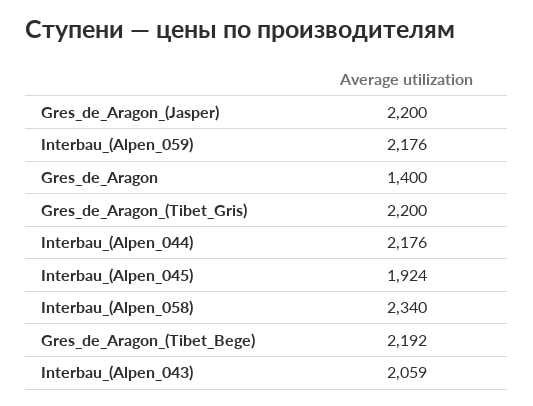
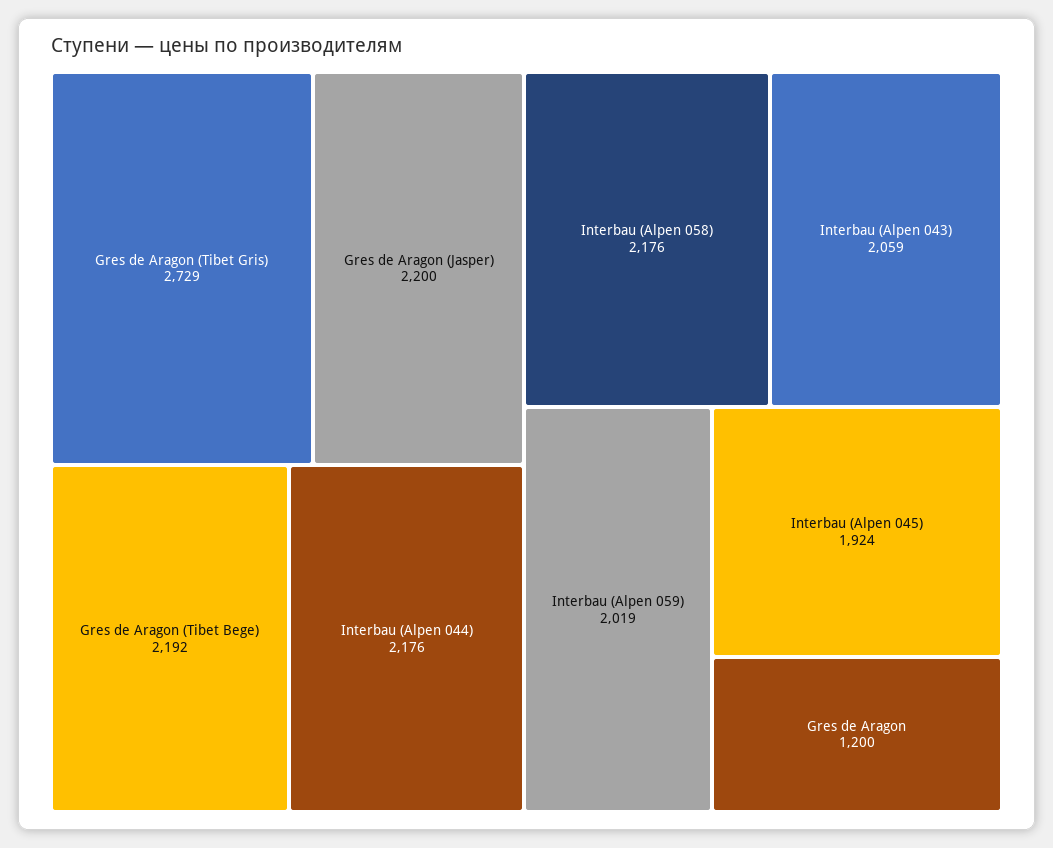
  {
    "Gres_de_Aragon_(Jasper)": 2200,
-   "Interbau_(Alpen_059)": 2176,
+   "Interbau_(Alpen_059)": 2019,
-   "Gres_de_Aragon": 1400,
+   "Gres_de_Aragon": 1200,
-   "Gres_de_Aragon_(Tibet_Gris)": 2200,
+   "Gres_de_Aragon_(Tibet_Gris)": 2729,
    "Interbau_(Alpen_044)": 2176,
    "Interbau_(Alpen_045)": 1924,
-   "Interbau_(Alpen_058)": 2340,
+   "Interbau_(Alpen_058)": 2176,
    "Gres_de_Aragon_(Tibet_Bege)": 2192,
    "Interbau_(Alpen_043)": 2059
  }

